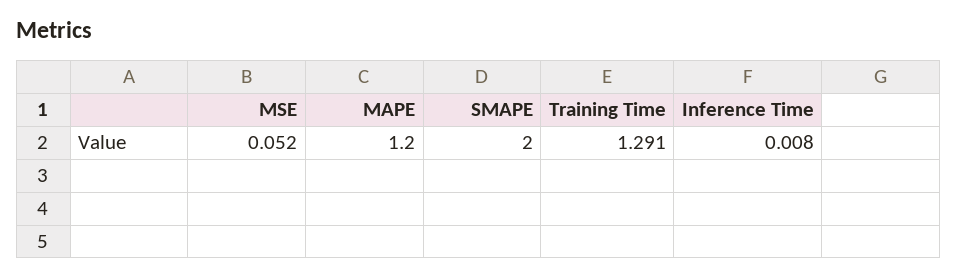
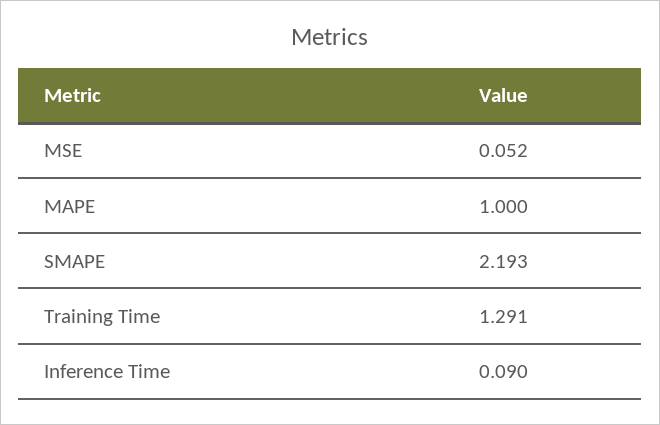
  {
    "MSE": 0.052,
-   "MAPE": 1.2,
+   "MAPE": 1,
-   "SMAPE": 2,
+   "SMAPE": 2.193,
    "Training Time": 1.291,
-   "Inference Time": 0.008
+   "Inference Time": 0.09
  }

